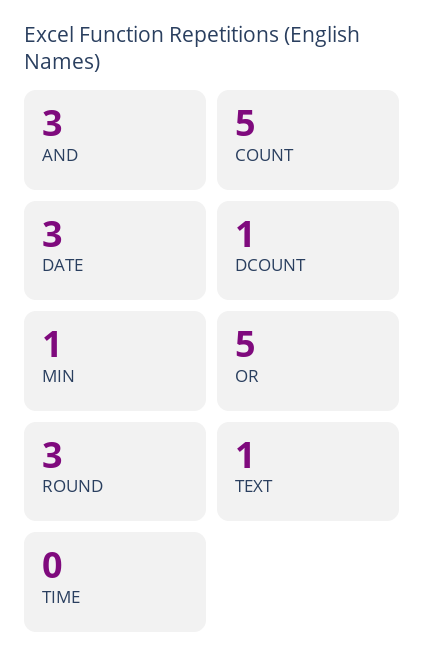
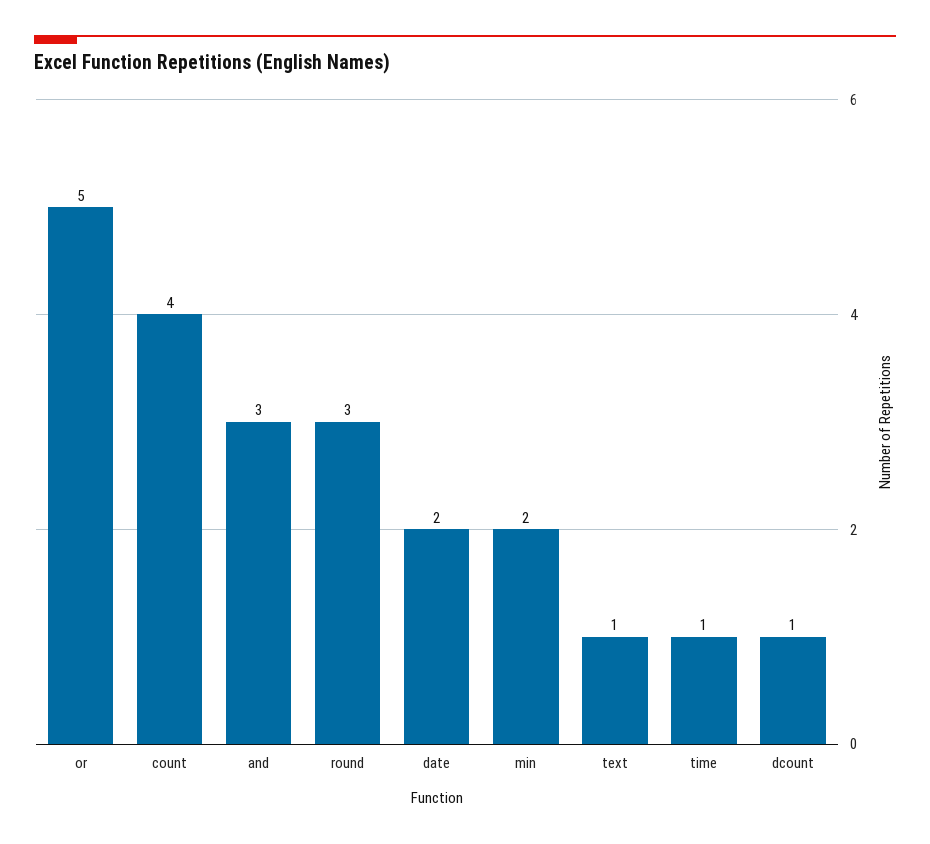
  {
    "AND": 3,
-   "COUNT": 5,
+   "COUNT": 4,
-   "DATE": 3,
+   "DATE": 2,
    "DCOUNT": 1,
-   "MIN": 1,
+   "MIN": 2,
    "OR": 5,
    "ROUND": 3,
    "TEXT": 1,
-   "TIME": 0
+   "TIME": 1
  }

